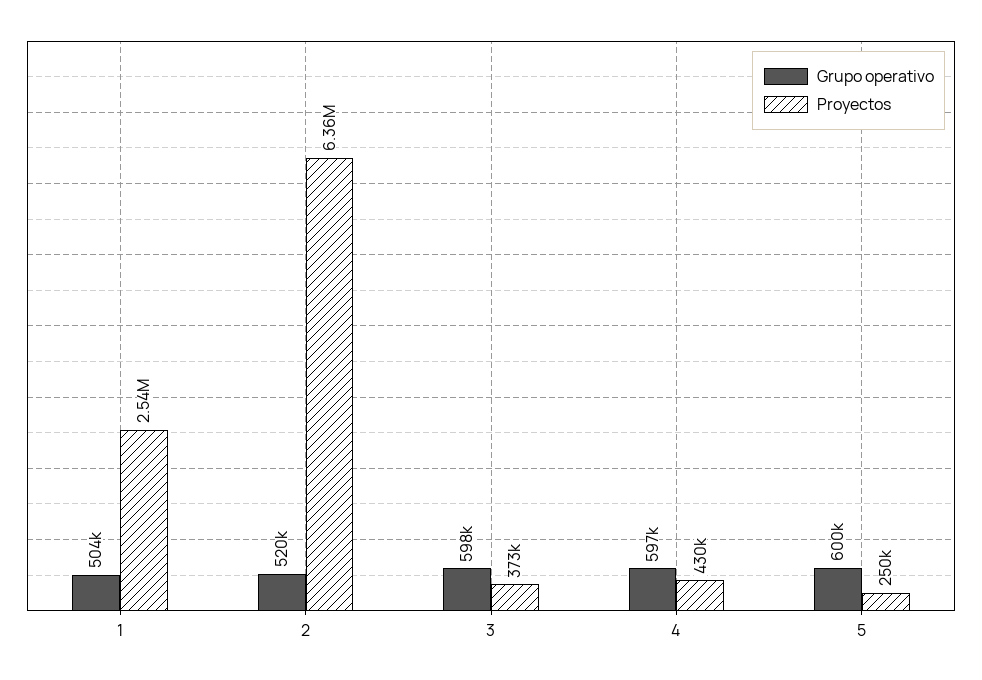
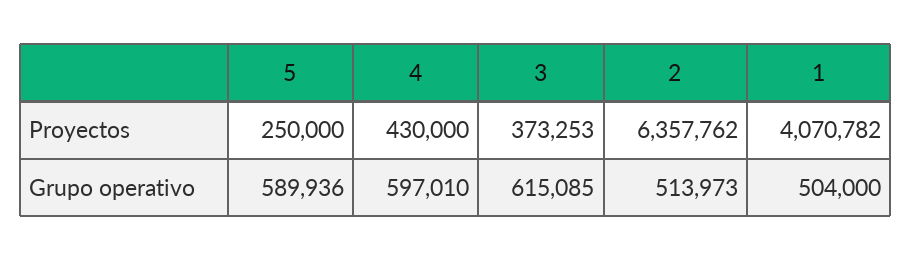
  {
    "Grupo operativo": {
      "1": 504000,
-     "2": 520000,
+     "2": 513973,
-     "3": 598000,
+     "3": 615085,
      "4": 597010,
-     "5": 600000
+     "5": 589936
    },
    "Proyectos": {
-     "1": 2540000,
+     "1": 4070782,
      "2": 6357762,
      "3": 373253,
      "4": 430000,
      "5": 250000
    }
  }

